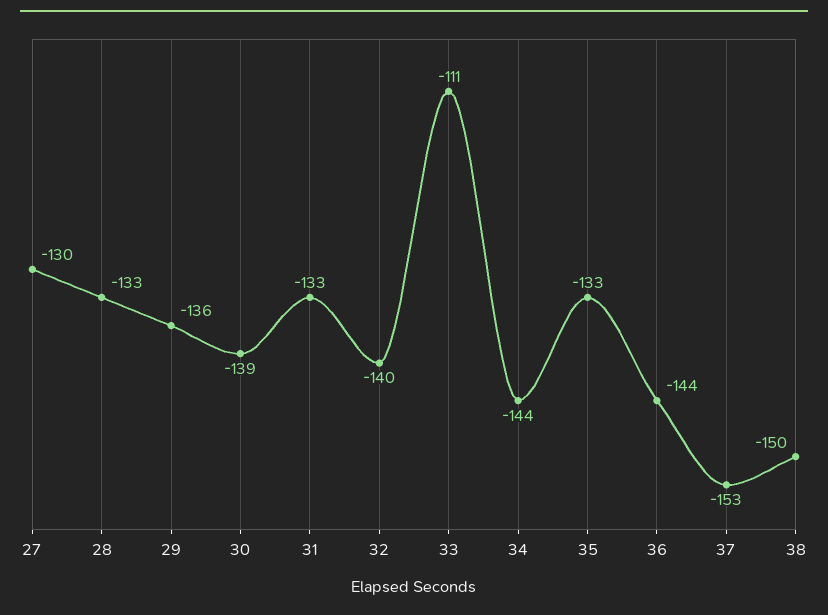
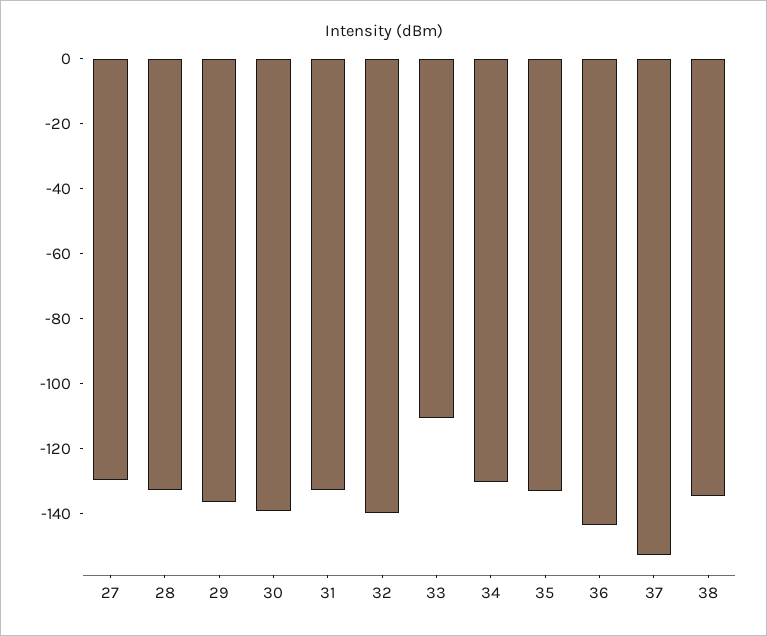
  {
    "27": -130,
    "28": -133,
    "29": -136,
    "30": -139,
    "31": -133,
    "32": -140,
    "33": -111,
-   "34": -144,
+   "34": -130,
    "35": -133,
    "36": -144,
    "37": -153,
-   "38": -150
+   "38": -135
  }

